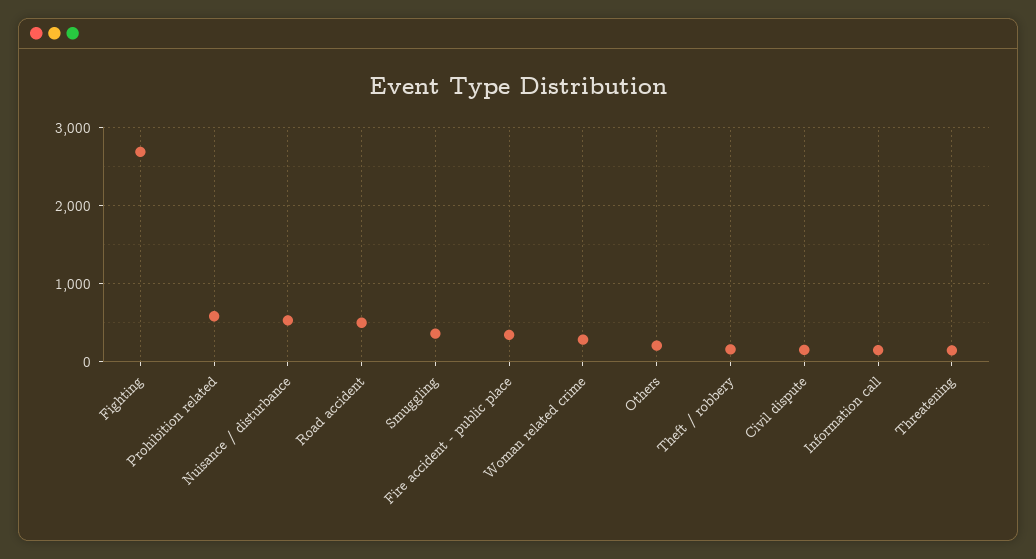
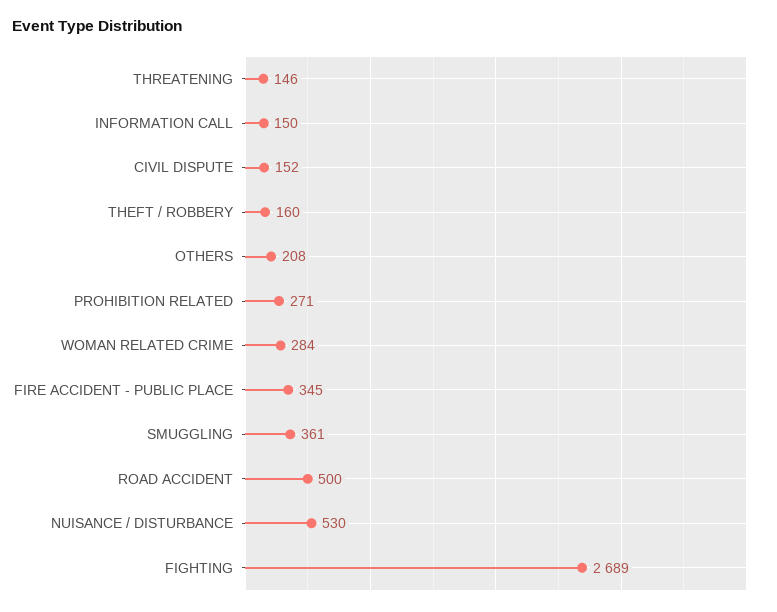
  {
    "Fighting": 2689,
-   "Prohibition related": 600,
+   "Prohibition related": 271,
    "Nuisance / disturbance": 530,
    "Road accident": 500,
    "Smuggling": 361,
    "Fire accident - public place": 345,
    "Woman related crime": 284,
    "Others": 208,
    "Theft / robbery": 160,
    "Civil dispute": 152,
    "Information call": 150,
    "Threatening": 146
  }

